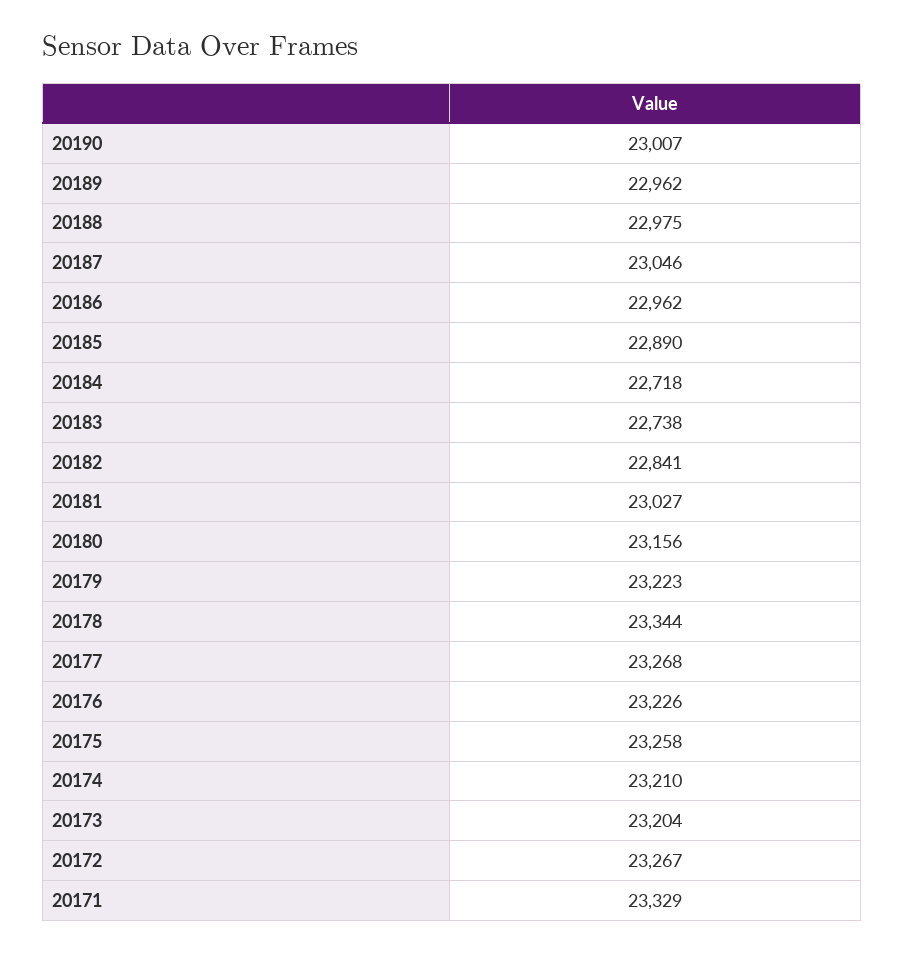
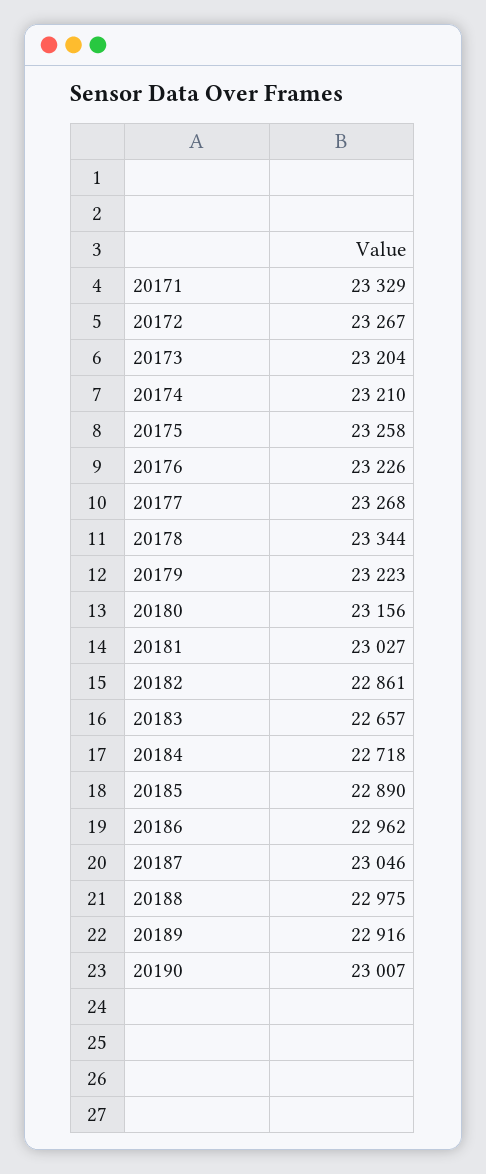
  {
    "20190": 23007,
-   "20189": 22962,
+   "20189": 22916,
    "20188": 22975,
    "20187": 23046,
    "20186": 22962,
    "20185": 22890,
    "20184": 22718,
-   "20183": 22738,
+   "20183": 22657,
-   "20182": 22841,
+   "20182": 22861,
    "20181": 23027,
    "20180": 23156,
    "20179": 23223,
    "20178": 23344,
    "20177": 23268,
    "20176": 23226,
    "20175": 23258,
    "20174": 23210,
    "20173": 23204,
    "20172": 23267,
    "20171": 23329
  }

